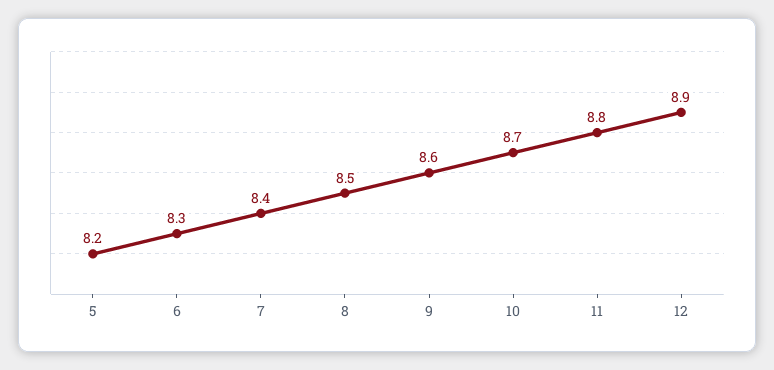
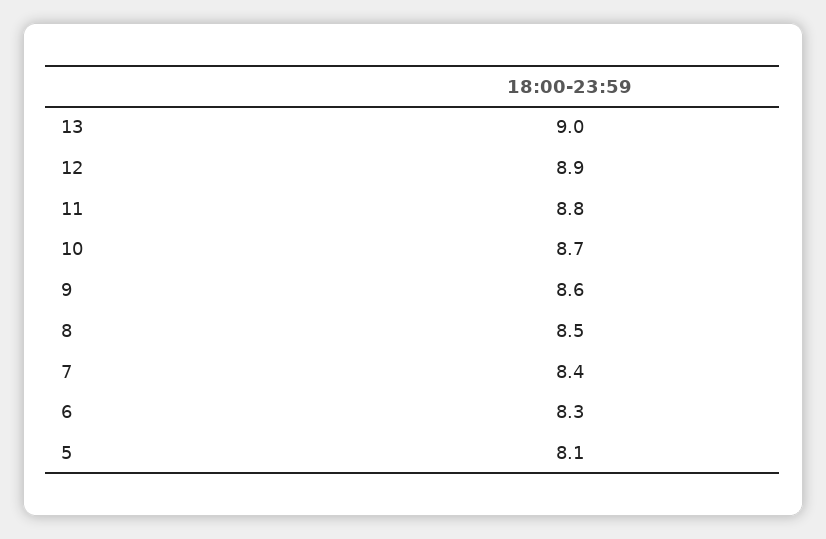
  {
-   "5": 8.2,
+   "5": 8.1,
    "6": 8.3,
    "7": 8.4,
    "8": 8.5,
    "9": 8.6,
    "10": 8.7,
    "11": 8.8,
-   "12": 8.9
+   "12": 8.9,
+   "13": 9
  }

